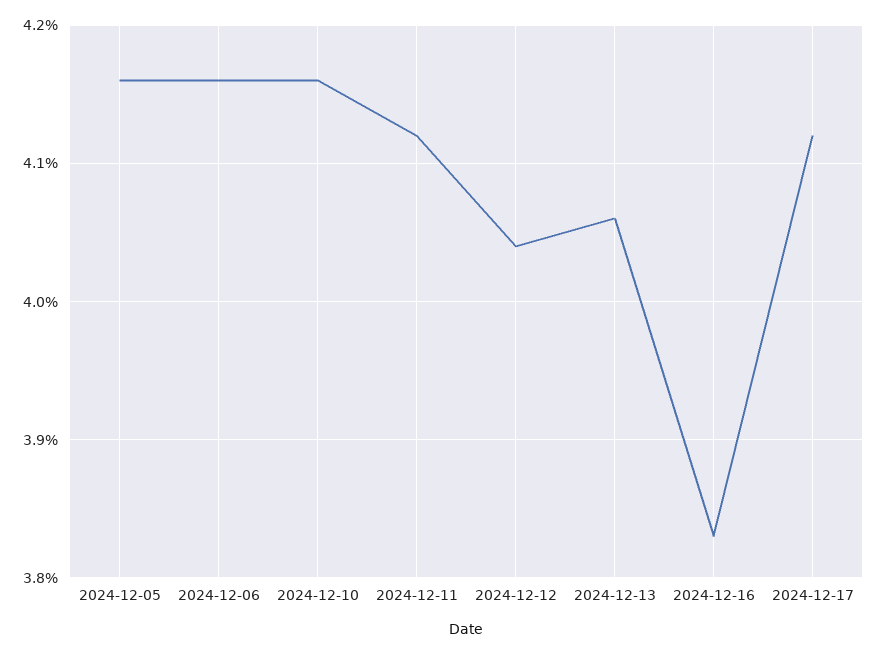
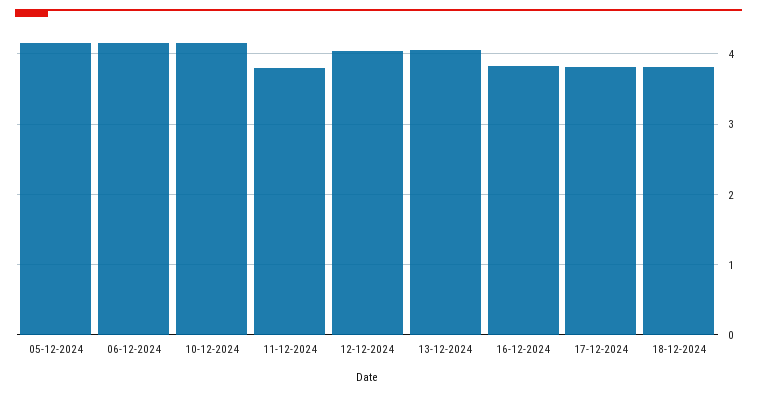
  {
    "2024-12-05": 4.16,
    "2024-12-06": 4.16,
    "2024-12-10": 4.16,
-   "2024-12-11": 4.12,
+   "2024-12-11": 3.8,
    "2024-12-12": 4.04,
    "2024-12-13": 4.06,
    "2024-12-16": 3.83,
-   "2024-12-17": 4.12
+   "2024-12-17": 3.8,
+   "18-12-2024": 3.8
  }

